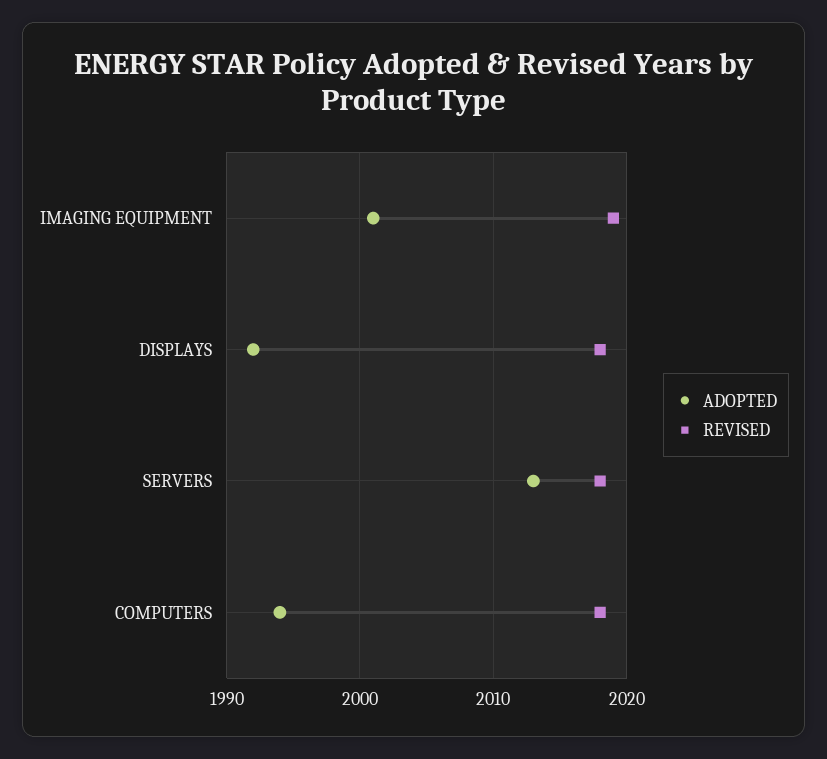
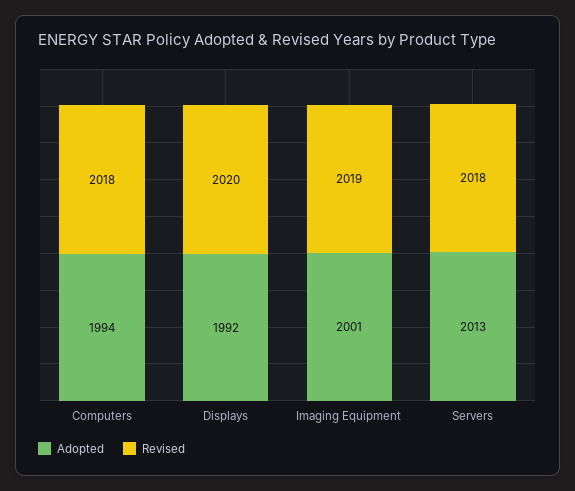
  {
    "ADOPTED": {
      "IMAGING EQUIPMENT": 2001,
      "DISPLAYS": 1992,
      "SERVERS": 2013,
      "COMPUTERS": 1994
    },
    "REVISED": {
      "IMAGING EQUIPMENT": 2019,
-     "DISPLAYS": 2018,
+     "DISPLAYS": 2020,
      "SERVERS": 2018,
      "COMPUTERS": 2018
    }
  }

